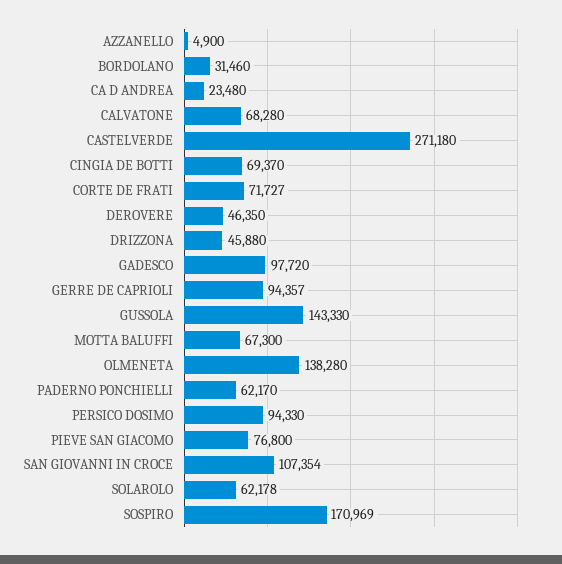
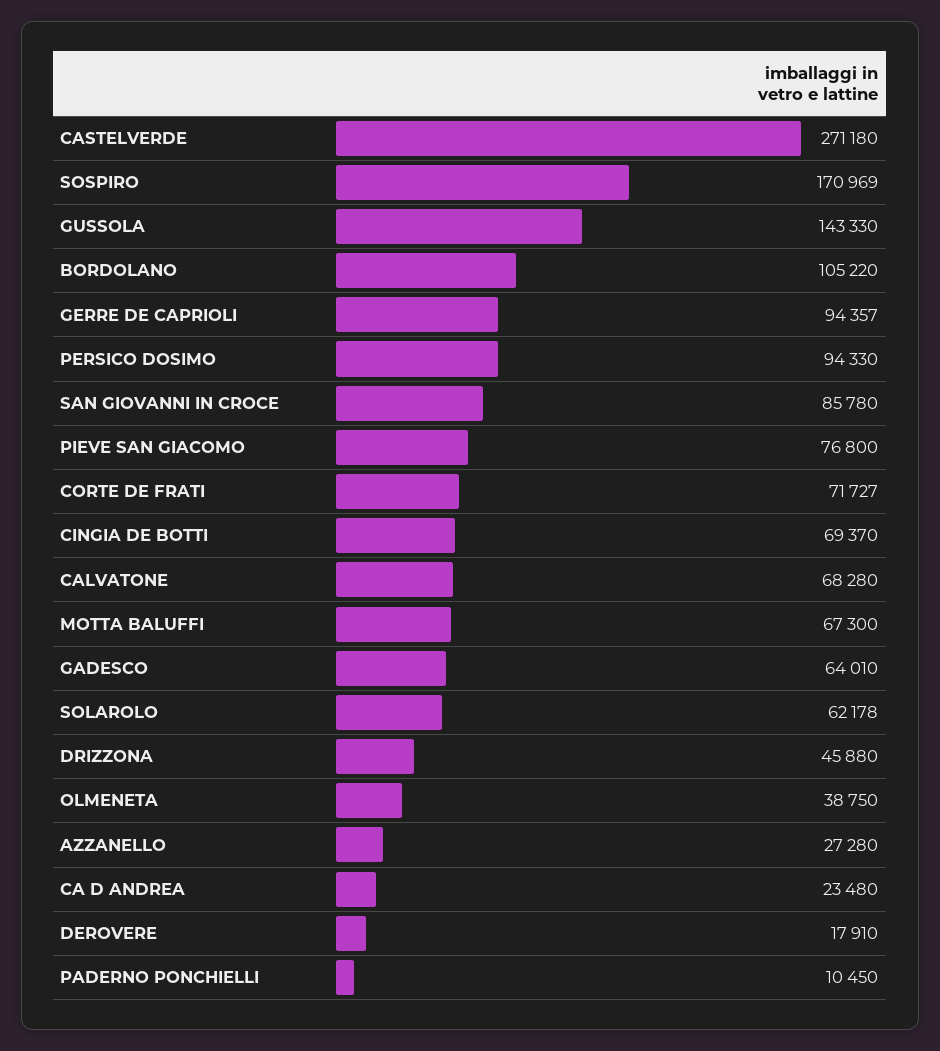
  {
-   "AZZANELLO": 4900,
+   "AZZANELLO": 27280,
-   "BORDOLANO": 31460,
+   "BORDOLANO": 105220,
    "CA D ANDREA": 23480,
    "CALVATONE": 68280,
    "CASTELVERDE": 271180,
    "CINGIA DE BOTTI": 69370,
    "CORTE DE FRATI": 71727,
-   "DEROVERE": 46350,
+   "DEROVERE": 17910,
    "DRIZZONA": 45880,
-   "GADESCO": 97720,
+   "GADESCO": 64010,
    "GERRE DE CAPRIOLI": 94357,
    "GUSSOLA": 143330,
    "MOTTA BALUFFI": 67300,
-   "OLMENETA": 138280,
+   "OLMENETA": 38750,
-   "PADERNO PONCHIELLI": 62170,
+   "PADERNO PONCHIELLI": 10450,
    "PERSICO DOSIMO": 94330,
    "PIEVE SAN GIACOMO": 76800,
-   "SAN GIOVANNI IN CROCE": 107354,
+   "SAN GIOVANNI IN CROCE": 85780,
    "SOLAROLO": 62178,
    "SOSPIRO": 170969
  }

